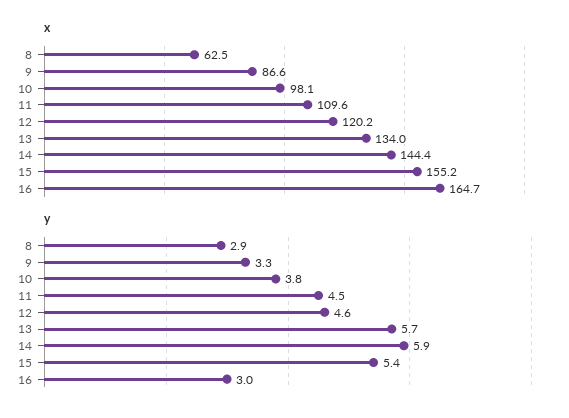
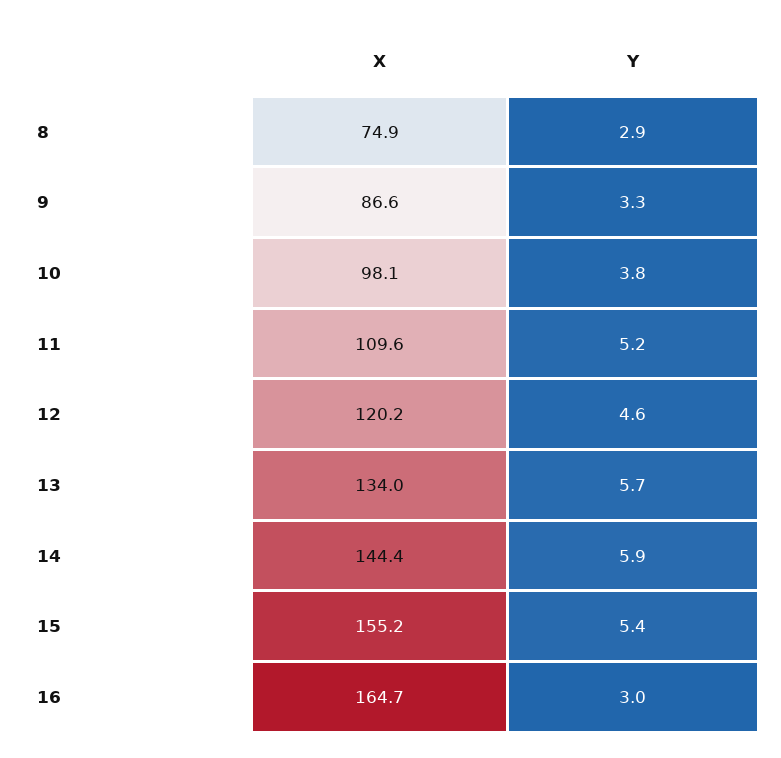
  {
    "x": {
-     "8": 62.5,
+     "8": 74.9,
      "9": 86.6,
      "10": 98.1,
      "11": 109.6,
      "12": 120.2,
      "13": 134,
      "14": 144.4,
      "15": 155.2,
      "16": 164.7
    },
    "y": {
      "8": 2.9,
      "9": 3.3,
      "10": 3.8,
-     "11": 4.5,
+     "11": 5.2,
      "12": 4.6,
      "13": 5.7,
      "14": 5.9,
      "15": 5.4,
      "16": 3
    }
  }

